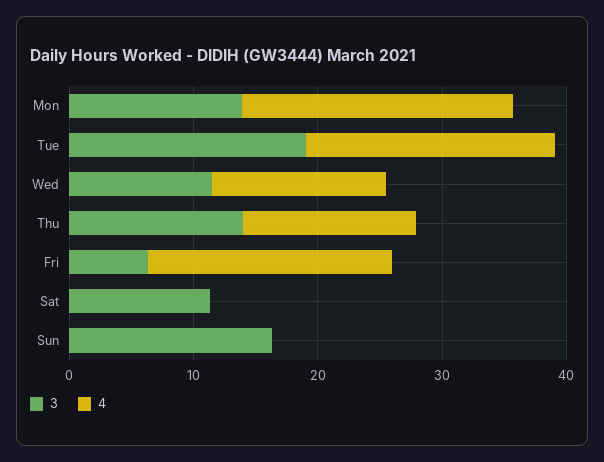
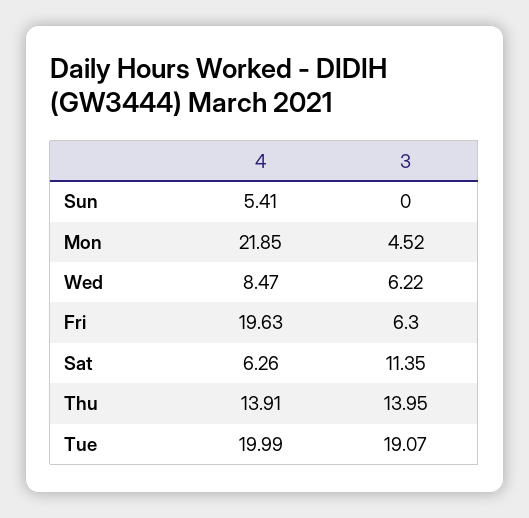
  {
    "3": {
-     "Mon": 14,
+     "Mon": 4.52,
      "Tue": 19.07,
-     "Wed": 12,
+     "Wed": 6.22,
      "Thu": 13.95,
      "Fri": 6.3,
      "Sat": 11.35,
-     "Sun": 16
+     "Sun": 0
    },
    "4": {
      "Mon": 21.85,
      "Tue": 19.99,
-     "Wed": 14,
+     "Wed": 8.47,
      "Thu": 13.91,
      "Fri": 19.63,
-     "Sat": 0,
+     "Sat": 6.26,
-     "Sun": 0
+     "Sun": 5.41
    }
  }

